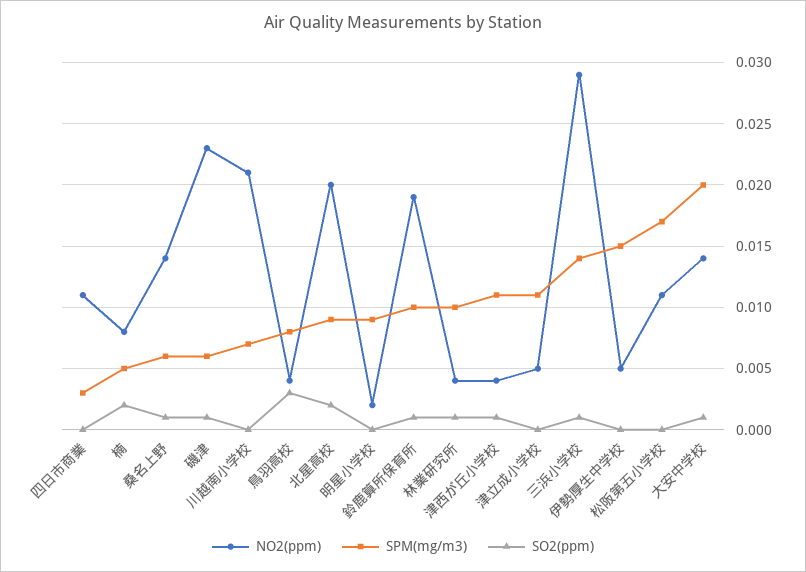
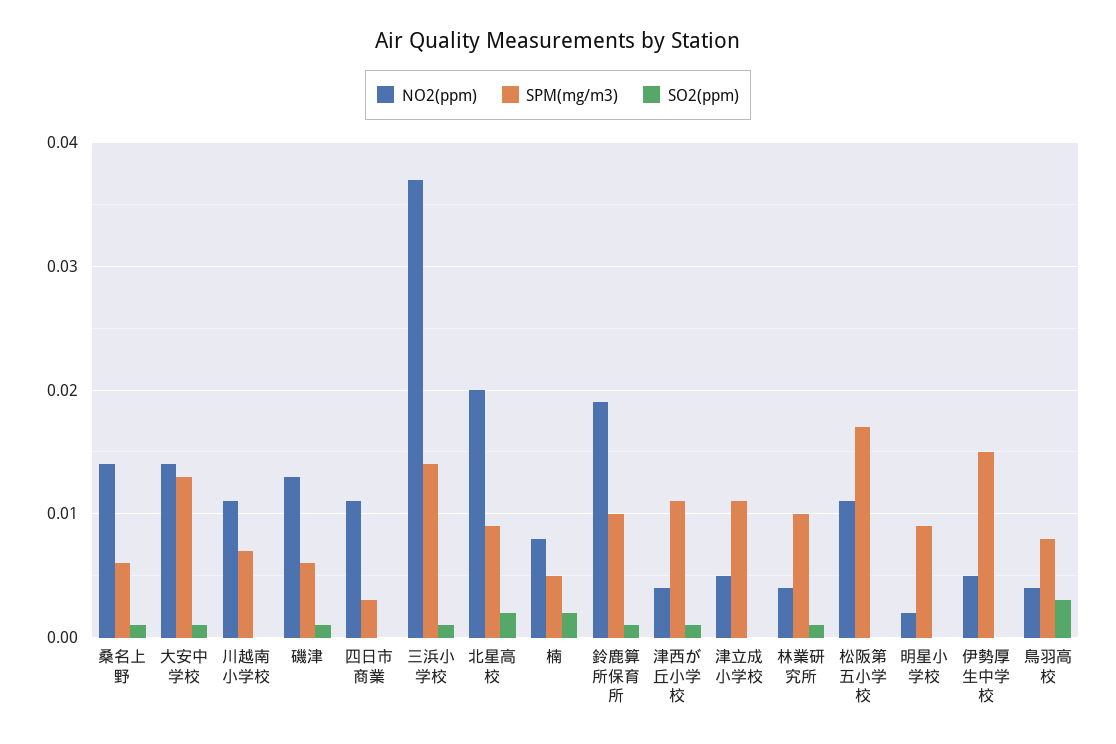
  {
    "NO2(ppm)": {
      "四日市商業": 0.011,
      "楠": 0.008,
      "桑名上野": 0.014,
-     "磯津": 0.023,
+     "磯津": 0.013,
-     "川越南小学校": 0.021,
+     "川越南小学校": 0.011,
      "鳥羽高校": 0.004,
      "北星高校": 0.02,
      "明星小学校": 0.002,
      "鈴鹿算所保育所": 0.019,
      "林業研究所": 0.004,
      "津西が丘小学校": 0.004,
      "津立成小学校": 0.005,
-     "三浜小学校": 0.029,
+     "三浜小学校": 0.037,
      "伊勢厚生中学校": 0.005,
      "松阪第五小学校": 0.011,
      "大安中学校": 0.014
    },
    "SPM(mg/m3)": {
      "四日市商業": 0.003,
      "楠": 0.005,
      "桑名上野": 0.006,
      "磯津": 0.006,
      "川越南小学校": 0.007,
      "鳥羽高校": 0.008,
      "北星高校": 0.009,
      "明星小学校": 0.009,
      "鈴鹿算所保育所": 0.01,
      "林業研究所": 0.01,
      "津西が丘小学校": 0.011,
      "津立成小学校": 0.011,
      "三浜小学校": 0.014,
      "伊勢厚生中学校": 0.015,
      "松阪第五小学校": 0.017,
-     "大安中学校": 0.02
+     "大安中学校": 0.013
    },
    "SO2(ppm)": {
      "四日市商業": 0,
      "楠": 0.002,
      "桑名上野": 0.001,
      "磯津": 0.001,
      "川越南小学校": 0,
      "鳥羽高校": 0.003,
      "北星高校": 0.002,
      "明星小学校": 0,
      "鈴鹿算所保育所": 0.001,
      "林業研究所": 0.001,
      "津西が丘小学校": 0.001,
      "津立成小学校": 0,
      "三浜小学校": 0.001,
      "伊勢厚生中学校": 0,
      "松阪第五小学校": 0,
      "大安中学校": 0.001
    }
  }

